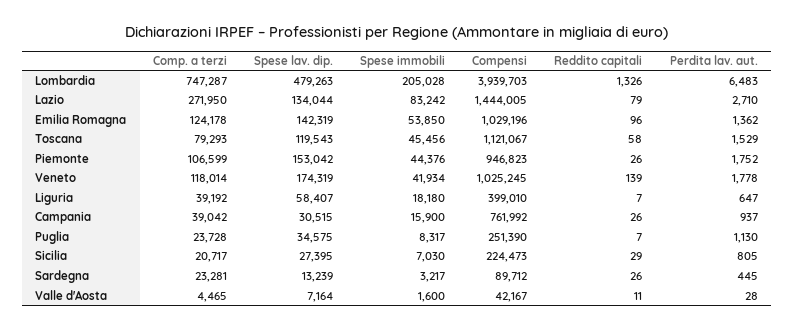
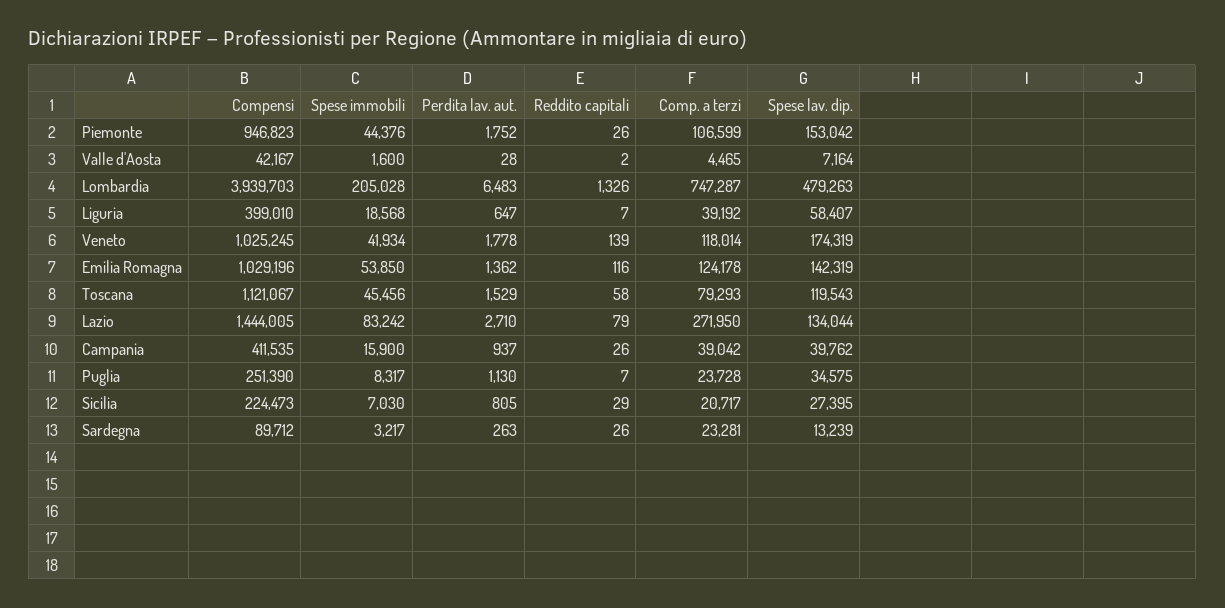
  {
    "Comp. a terzi": {
      "Lombardia": 747287,
      "Lazio": 271950,
      "Emilia Romagna": 124178,
      "Toscana": 79293,
      "Piemonte": 106599,
      "Veneto": 118014,
      "Liguria": 39192,
      "Campania": 39042,
      "Puglia": 23728,
      "Sicilia": 20717,
      "Sardegna": 23281,
      "Valle d'Aosta": 4465
    },
    "Spese lav. dip.": {
      "Lombardia": 479263,
      "Lazio": 134044,
      "Emilia Romagna": 142319,
      "Toscana": 119543,
      "Piemonte": 153042,
      "Veneto": 174319,
      "Liguria": 58407,
-     "Campania": 30515,
+     "Campania": 39762,
      "Puglia": 34575,
      "Sicilia": 27395,
      "Sardegna": 13239,
      "Valle d'Aosta": 7164
    },
    "Spese immobili": {
      "Lombardia": 205028,
      "Lazio": 83242,
      "Emilia Romagna": 53850,
      "Toscana": 45456,
      "Piemonte": 44376,
      "Veneto": 41934,
-     "Liguria": 18180,
+     "Liguria": 18568,
      "Campania": 15900,
      "Puglia": 8317,
      "Sicilia": 7030,
      "Sardegna": 3217,
      "Valle d'Aosta": 1600
    },
    "Compensi": {
      "Lombardia": 3939703,
      "Lazio": 1444005,
      "Emilia Romagna": 1029196,
      "Toscana": 1121067,
      "Piemonte": 946823,
      "Veneto": 1025245,
      "Liguria": 399010,
-     "Campania": 761992,
+     "Campania": 411535,
      "Puglia": 251390,
      "Sicilia": 224473,
      "Sardegna": 89712,
      "Valle d'Aosta": 42167
    },
    "Reddito capitali": {
      "Lombardia": 1326,
      "Lazio": 79,
-     "Emilia Romagna": 96,
+     "Emilia Romagna": 116,
      "Toscana": 58,
      "Piemonte": 26,
      "Veneto": 139,
      "Liguria": 7,
      "Campania": 26,
      "Puglia": 7,
      "Sicilia": 29,
      "Sardegna": 26,
-     "Valle d'Aosta": 11
+     "Valle d'Aosta": 2
    },
    "Perdita lav. aut.": {
      "Lombardia": 6483,
      "Lazio": 2710,
      "Emilia Romagna": 1362,
      "Toscana": 1529,
      "Piemonte": 1752,
      "Veneto": 1778,
      "Liguria": 647,
      "Campania": 937,
      "Puglia": 1130,
      "Sicilia": 805,
-     "Sardegna": 445,
+     "Sardegna": 263,
      "Valle d'Aosta": 28
    }
  }

